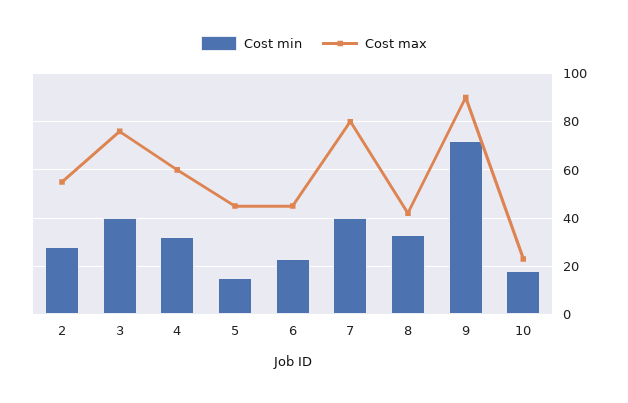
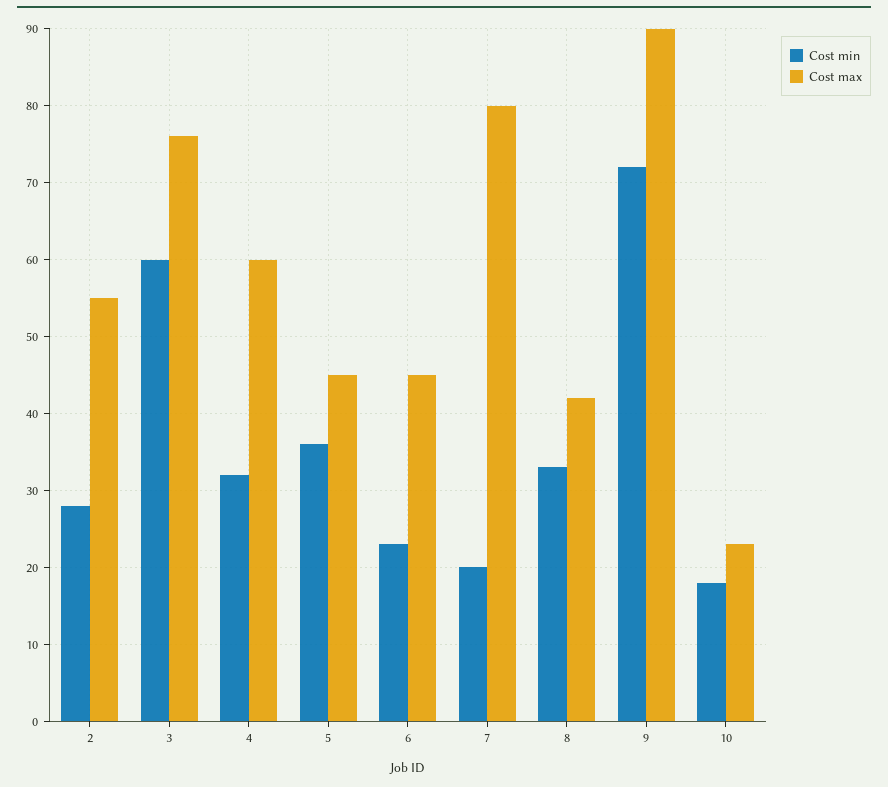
  {
    "Cost min": {
      "2": 28,
-     "3": 40,
+     "3": 60,
      "4": 32,
-     "5": 15,
+     "5": 36,
      "6": 23,
-     "7": 40,
+     "7": 20,
      "8": 33,
      "9": 72,
      "10": 18
    },
    "Cost max": {
      "2": 55,
      "3": 76,
      "4": 60,
      "5": 45,
      "6": 45,
      "7": 80,
      "8": 42,
      "9": 90,
      "10": 23
    }
  }

